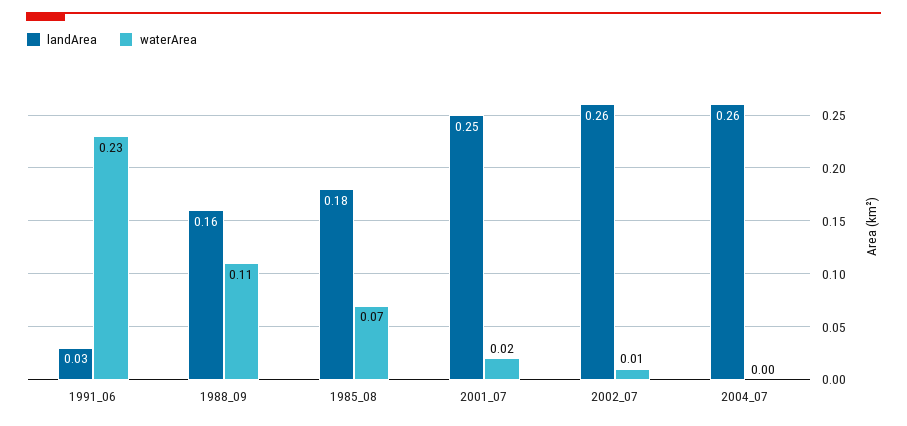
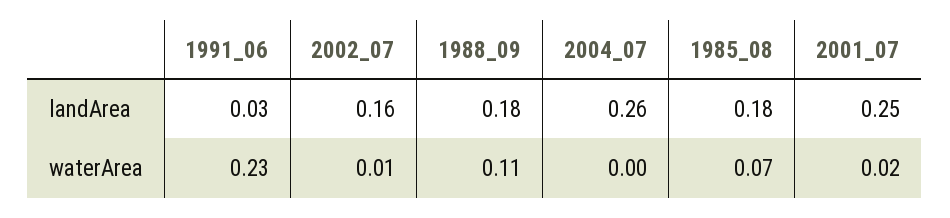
  {
    "landArea": {
      "1991_06": 0.03,
-     "1988_09": 0.16,
+     "1988_09": 0.18,
      "1985_08": 0.18,
      "2001_07": 0.25,
-     "2002_07": 0.26,
+     "2002_07": 0.16,
      "2004_07": 0.26
    },
    "waterArea": {
      "1991_06": 0.23,
      "1988_09": 0.11,
      "1985_08": 0.07,
      "2001_07": 0.02,
      "2002_07": 0.01,
      "2004_07": 0
    }
  }

